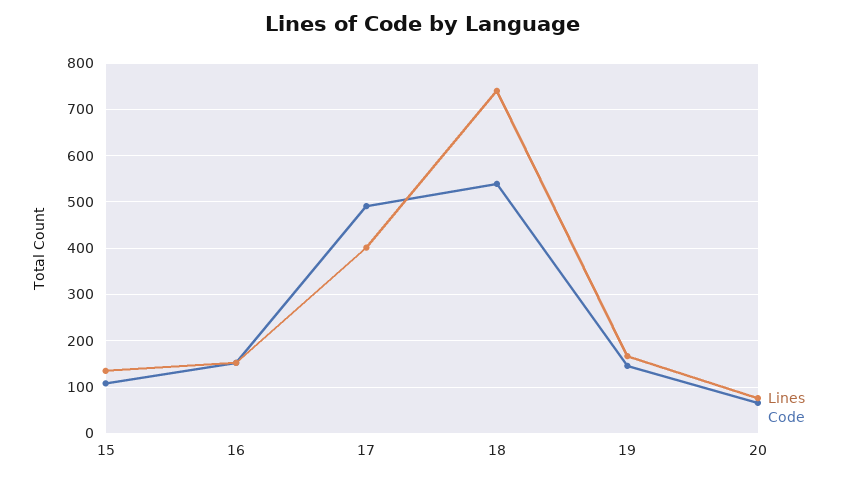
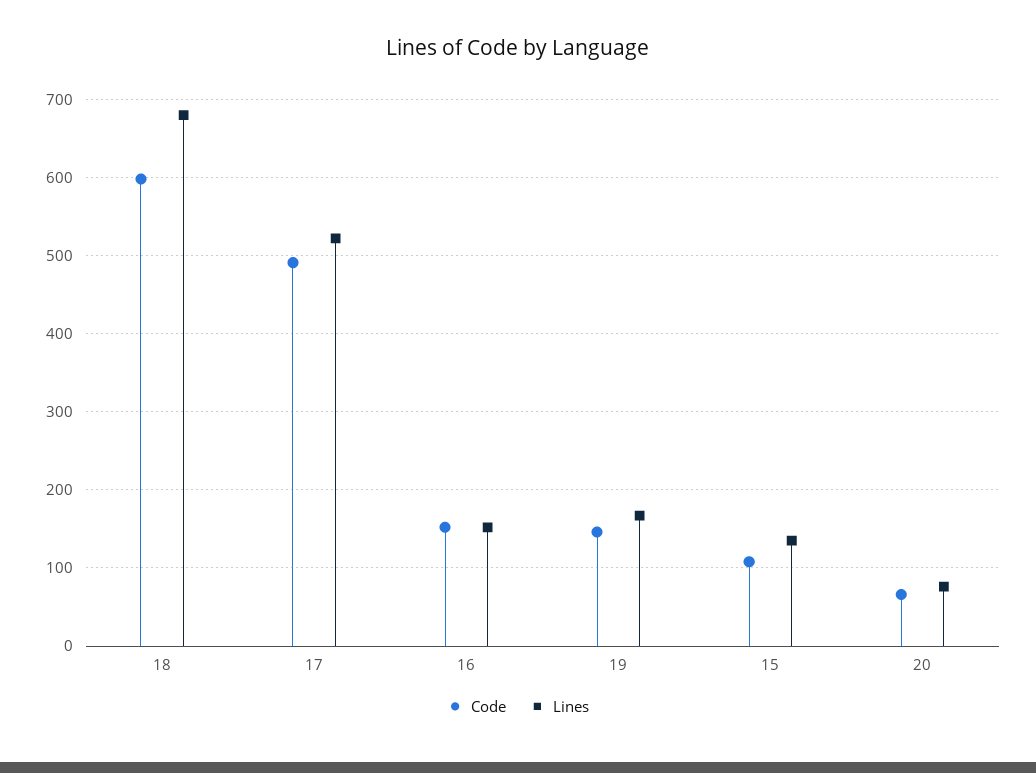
  {
    "Lines": {
      "15": 140,
      "16": 150,
-     "17": 400,
+     "17": 520,
-     "18": 740,
+     "18": 680,
      "19": 170,
      "20": 80
    },
    "Code": {
      "15": 110,
      "16": 150,
      "17": 490,
-     "18": 540,
+     "18": 600,
      "19": 150,
      "20": 70
    }
  }

